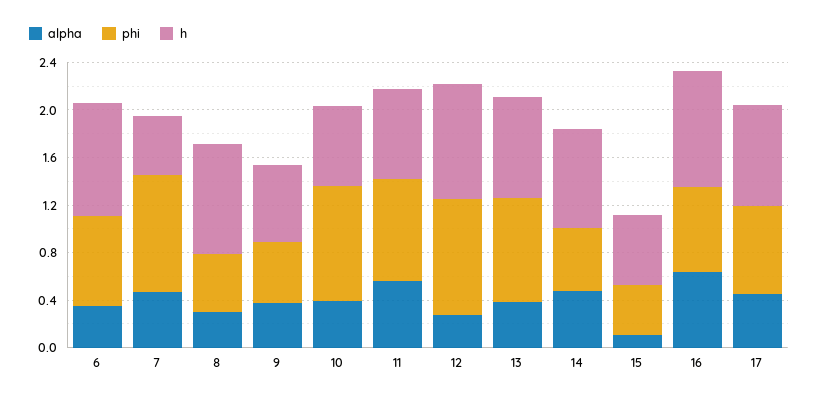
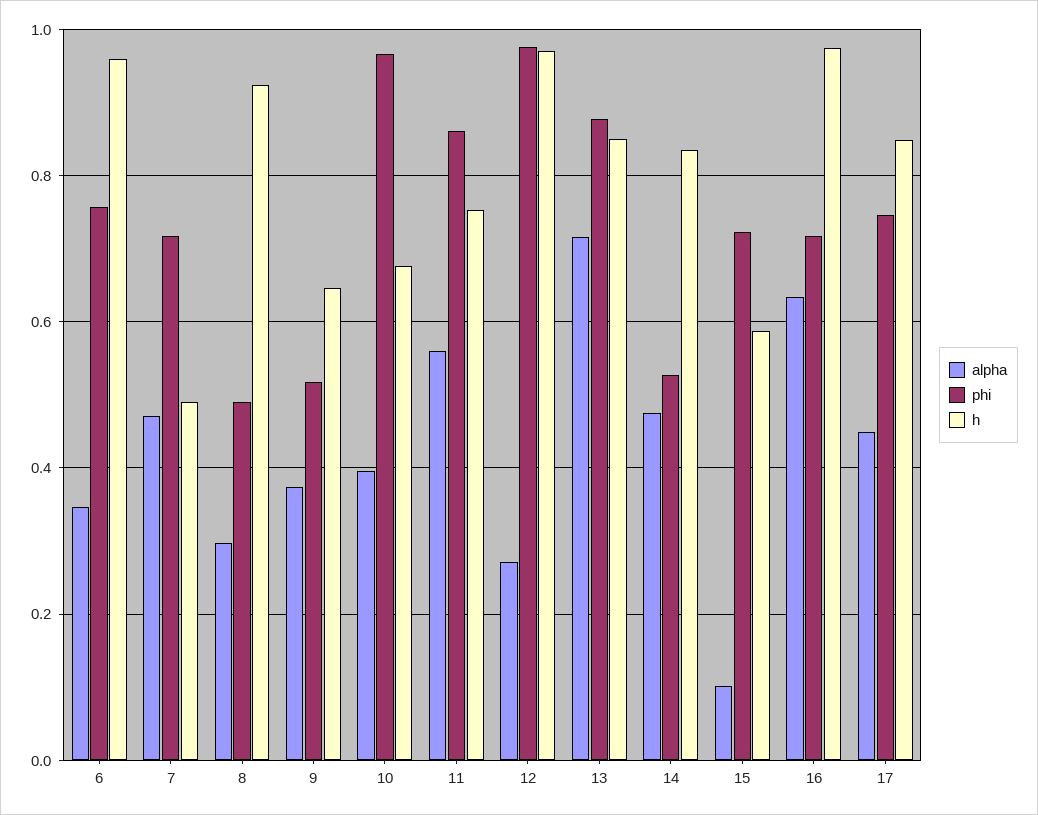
  {
    "alpha": {
      "6": 0.34,
      "7": 0.48,
      "8": 0.3,
      "9": 0.38,
      "10": 0.4,
      "11": 0.56,
      "12": 0.28,
-     "13": 0.4,
+     "13": 0.72,
      "14": 0.48,
      "15": 0.1,
      "16": 0.64,
      "17": 0.44
    },
    "phi": {
      "6": 0.76,
-     "7": 1,
+     "7": 0.72,
      "8": 0.5,
      "9": 0.52,
      "10": 0.96,
      "11": 0.86,
      "12": 0.98,
      "13": 0.88,
      "14": 0.52,
-     "15": 0.4,
+     "15": 0.72,
      "16": 0.72,
      "17": 0.74
    },
    "h": {
      "6": 0.96,
      "7": 0.5,
      "8": 0.92,
      "9": 0.64,
      "10": 0.68,
      "11": 0.76,
      "12": 0.98,
      "13": 0.86,
      "14": 0.84,
      "15": 0.58,
      "16": 0.98,
      "17": 0.84
    }
  }

